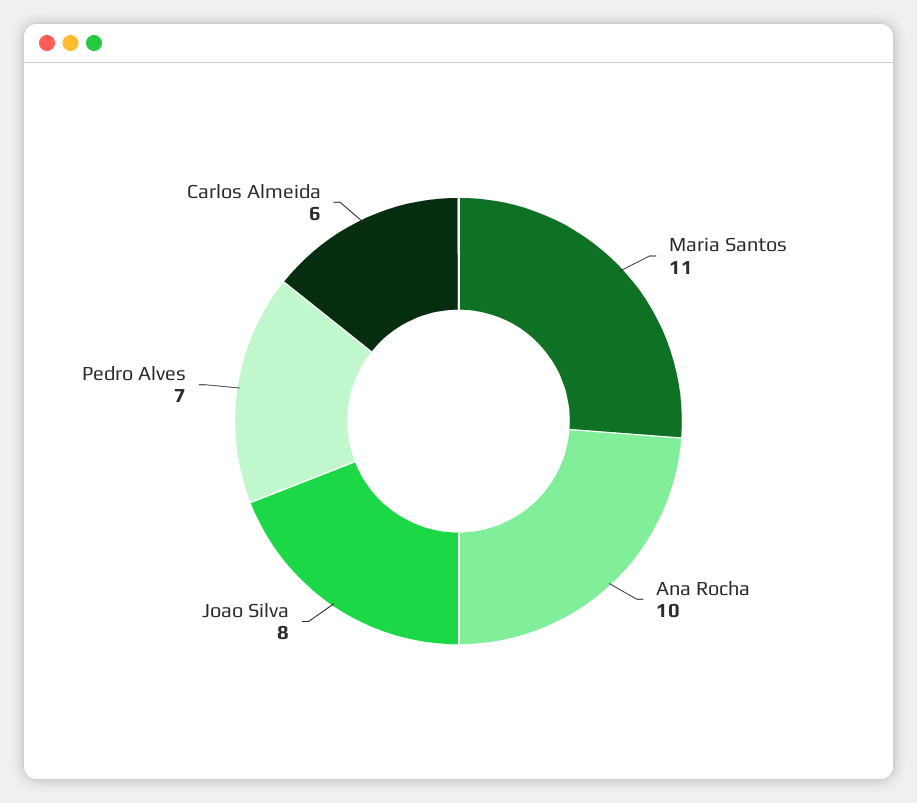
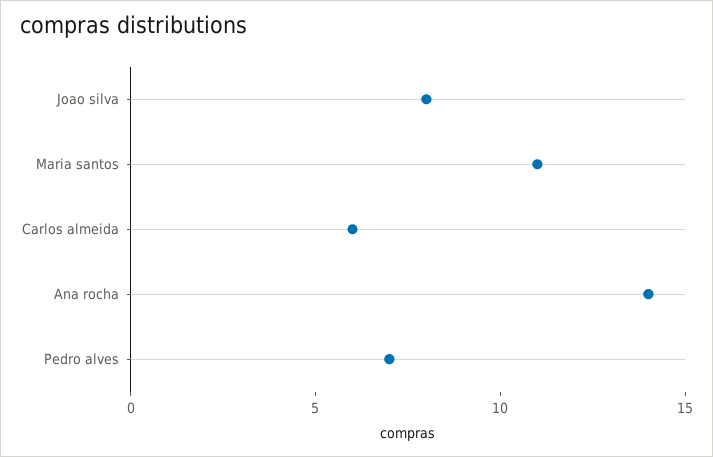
  {
    "Maria Santos": 11,
-   "Ana Rocha": 10,
+   "Ana Rocha": 14,
    "Joao Silva": 8,
    "Pedro Alves": 7,
    "Carlos Almeida": 6
  }

